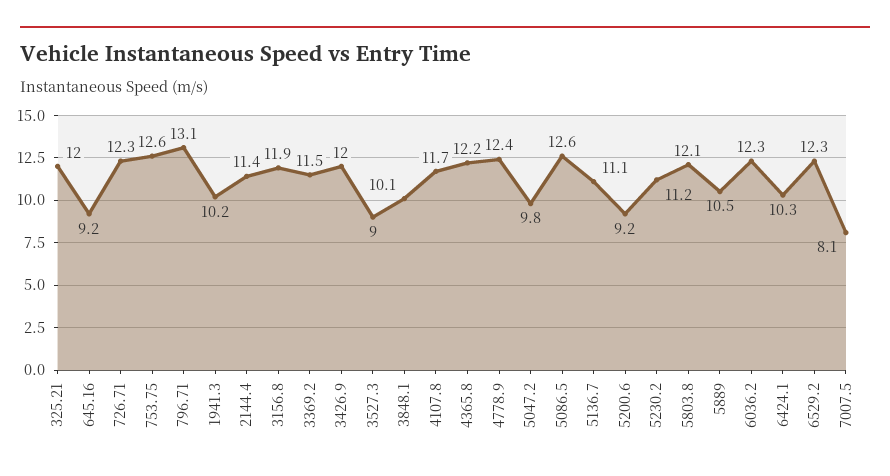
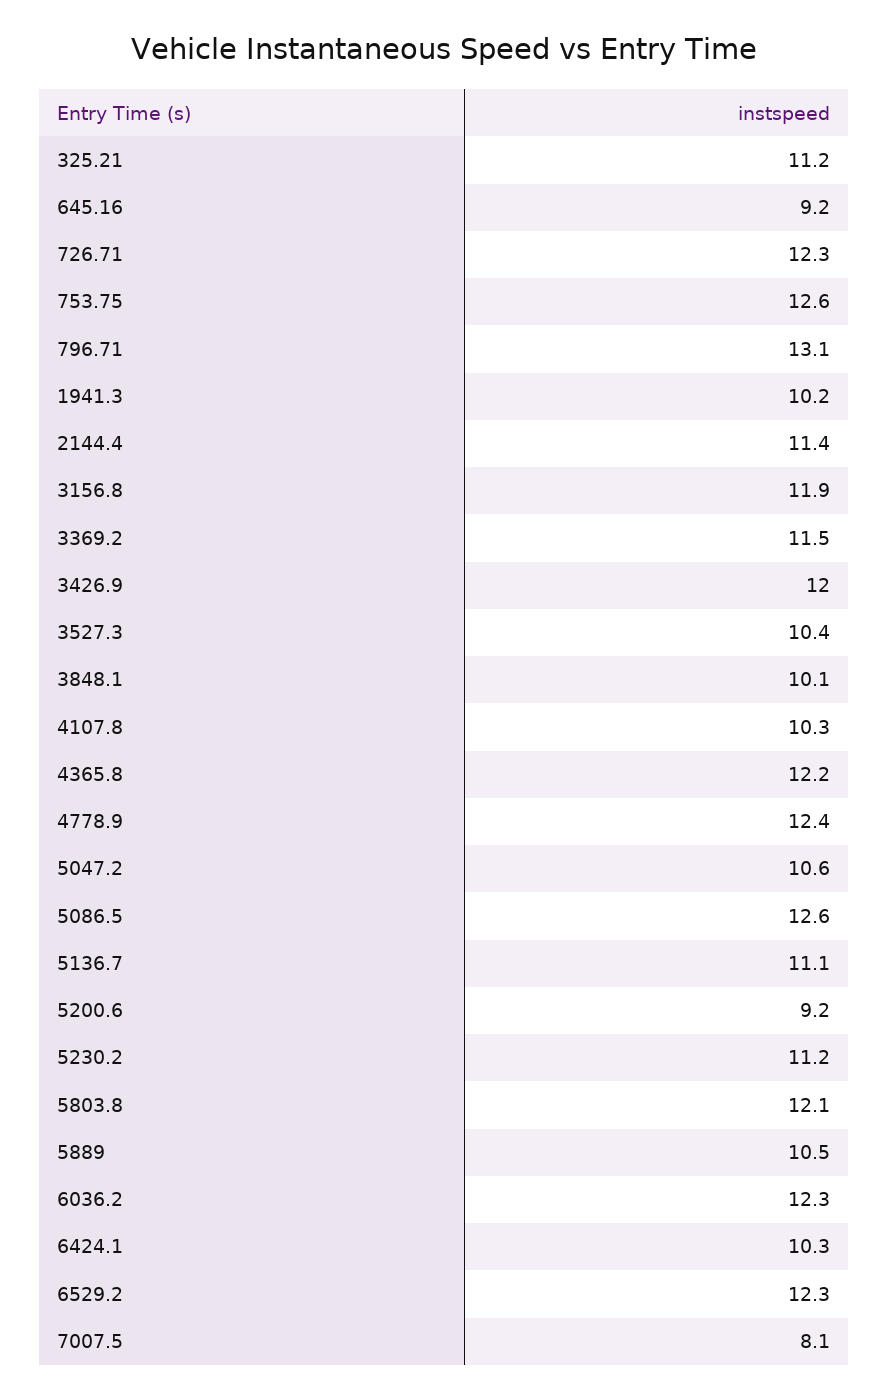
  {
-   "325.21": 12,
+   "325.21": 11.2,
    "645.16": 9.2,
    "726.71": 12.3,
    "753.75": 12.6,
    "796.71": 13.1,
    "1941.3": 10.2,
    "2144.4": 11.4,
    "3156.8": 11.9,
    "3369.2": 11.5,
    "3426.9": 12,
-   "3527.3": 9,
+   "3527.3": 10.4,
    "3848.1": 10.1,
-   "4107.8": 11.7,
+   "4107.8": 10.3,
    "4365.8": 12.2,
    "4778.9": 12.4,
-   "5047.2": 9.8,
+   "5047.2": 10.6,
    "5086.5": 12.6,
    "5136.7": 11.1,
    "5200.6": 9.2,
    "5230.2": 11.2,
    "5803.8": 12.1,
    "5889": 10.5,
    "6036.2": 12.3,
    "6424.1": 10.3,
    "6529.2": 12.3,
    "7007.5": 8.1
  }

